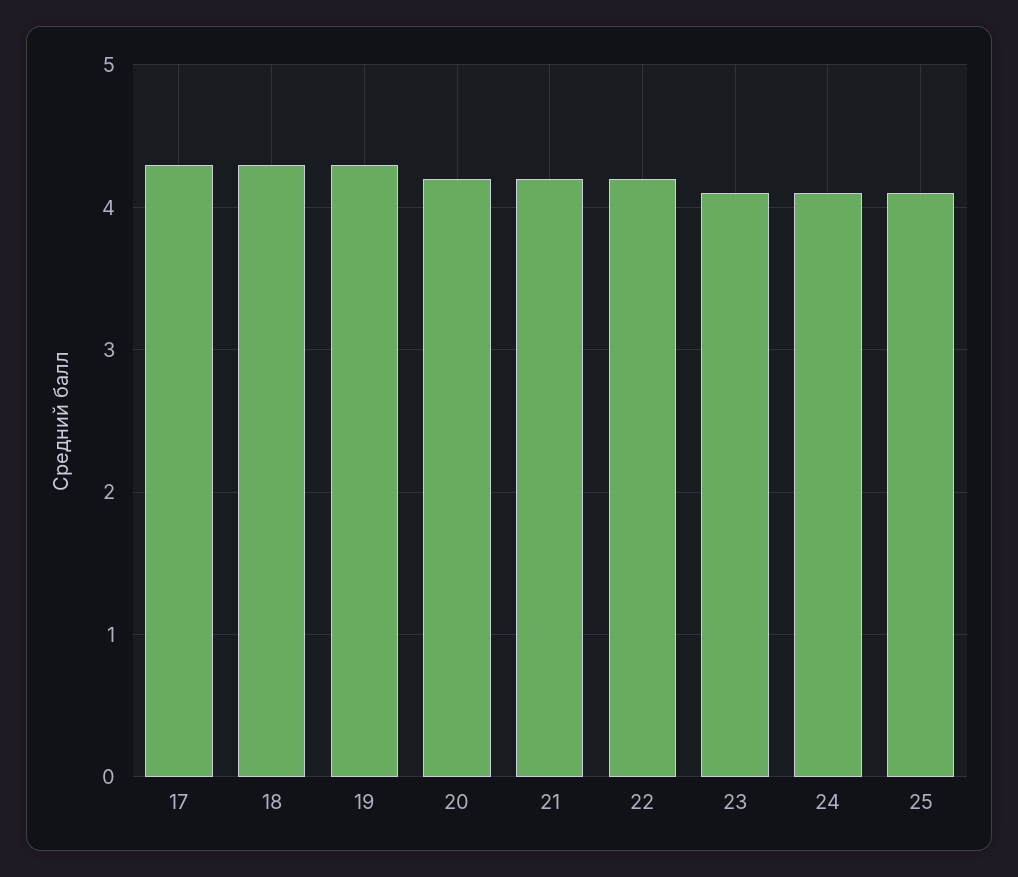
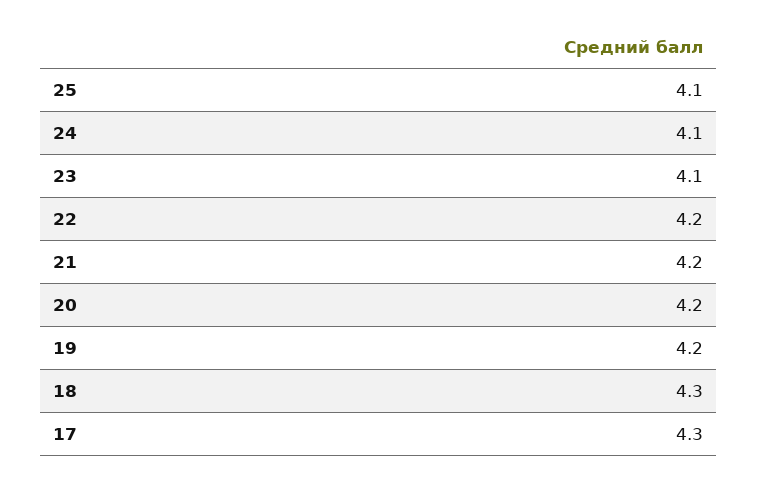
  {
    "17": 4.3,
    "18": 4.3,
-   "19": 4.3,
+   "19": 4.2,
    "20": 4.2,
    "21": 4.2,
    "22": 4.2,
    "23": 4.1,
    "24": 4.1,
    "25": 4.1
  }

